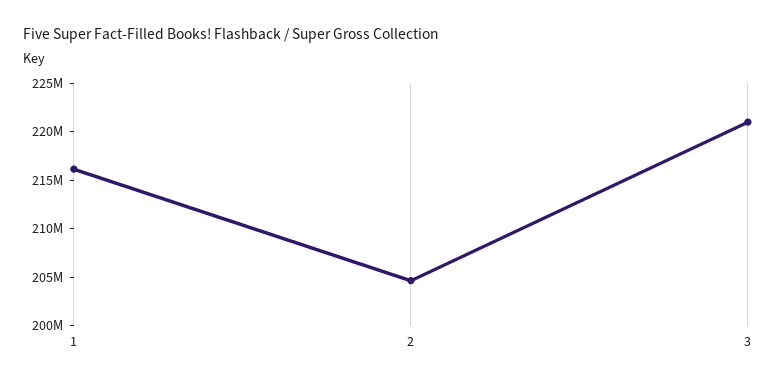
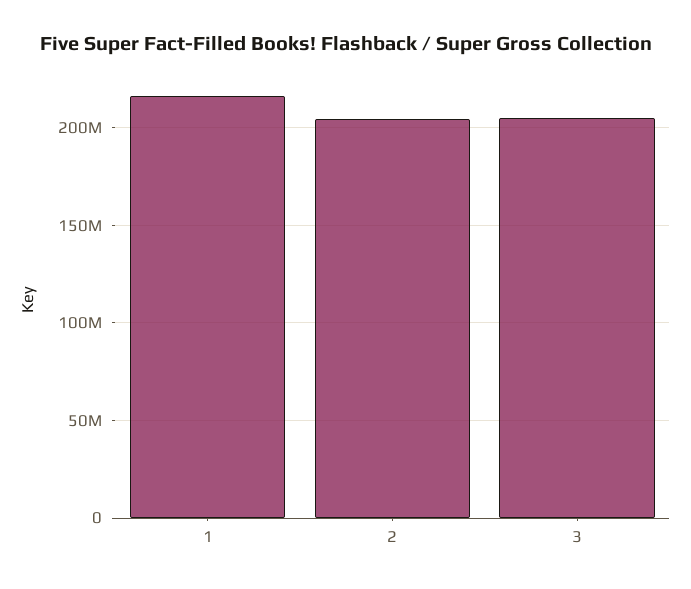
  {
    "1": 216000000,
    "2": 205000000,
-   "3": 221000000
+   "3": 205000000
  }

